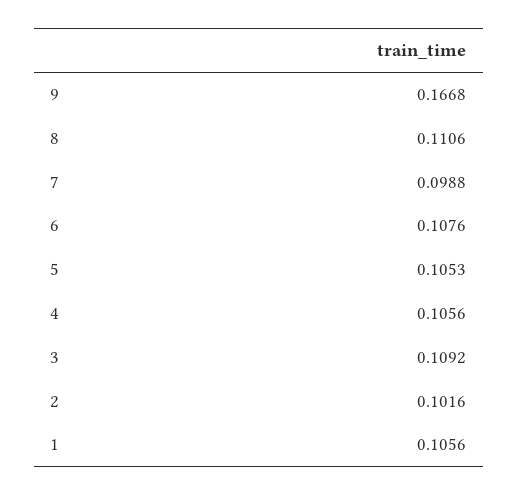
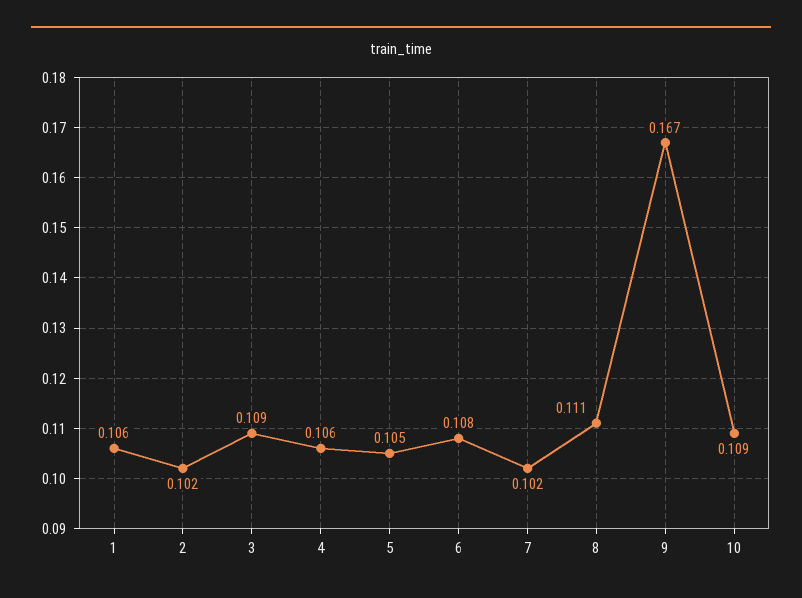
  {
    "9": 0.1668,
    "8": 0.1106,
-   "7": 0.0988,
+   "7": 0.102,
    "6": 0.1076,
    "5": 0.1053,
    "4": 0.1056,
    "3": 0.1092,
    "2": 0.1016,
-   "1": 0.1056
+   "1": 0.1056,
+   "10": 0.109
  }

